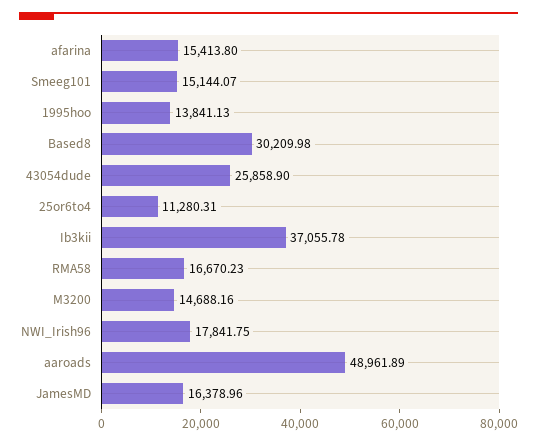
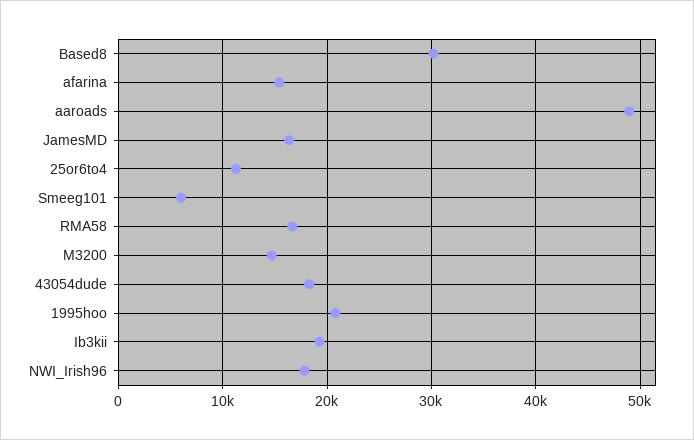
  {
    "afarina": 15413.8,
-   "Smeeg101": 15144.07,
+   "Smeeg101": 6000,
-   "1995hoo": 13841.13,
+   "1995hoo": 21000,
    "Based8": 30209.98,
-   "43054dude": 25858.9,
+   "43054dude": 18000,
    "25or6to4": 11280.31,
-   "Ib3kii": 37055.78,
+   "Ib3kii": 19000,
    "RMA58": 16670.23,
    "M3200": 14688.16,
    "NWI_Irish96": 17841.75,
    "aaroads": 48961.89,
    "JamesMD": 16378.96
  }

